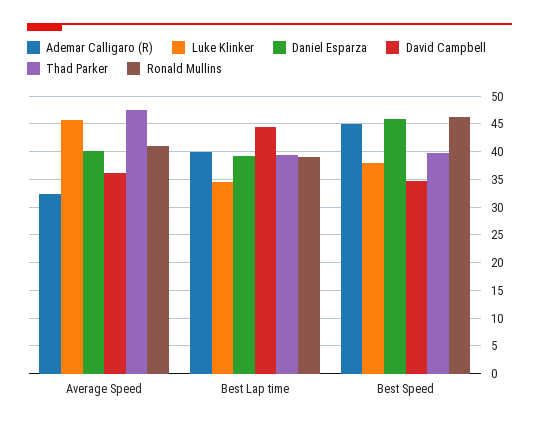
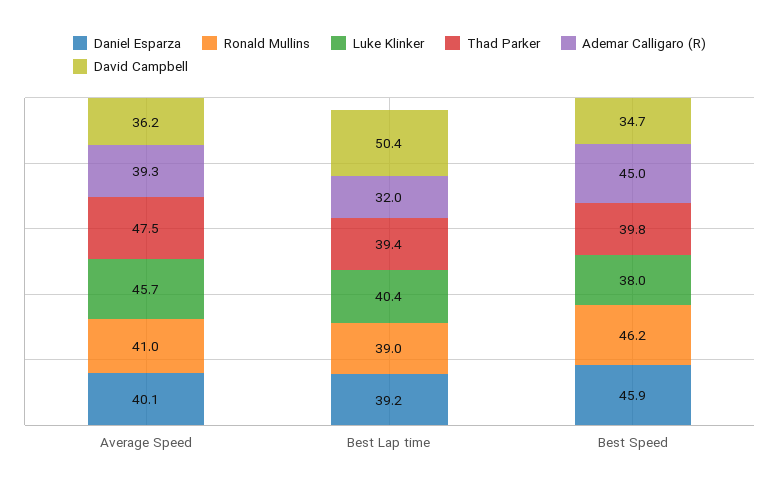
  {
    "Ademar Calligaro (R)": {
-     "Average Speed": 32.5,
+     "Average Speed": 39.3,
-     "Best Lap time": 40,
+     "Best Lap time": 32,
      "Best Speed": 45
    },
    "Luke Klinker": {
      "Average Speed": 45.7,
-     "Best Lap time": 35,
+     "Best Lap time": 40.4,
      "Best Speed": 38
    },
    "Daniel Esparza": {
      "Average Speed": 40.1,
      "Best Lap time": 39.2,
      "Best Speed": 45.9
    },
    "David Campbell": {
      "Average Speed": 36.2,
-     "Best Lap time": 45,
+     "Best Lap time": 50.4,
      "Best Speed": 34.7
    },
    "Thad Parker": {
      "Average Speed": 47.5,
      "Best Lap time": 39.4,
      "Best Speed": 39.8
    },
    "Ronald Mullins": {
      "Average Speed": 41,
      "Best Lap time": 39,
      "Best Speed": 46.2
    }
  }

